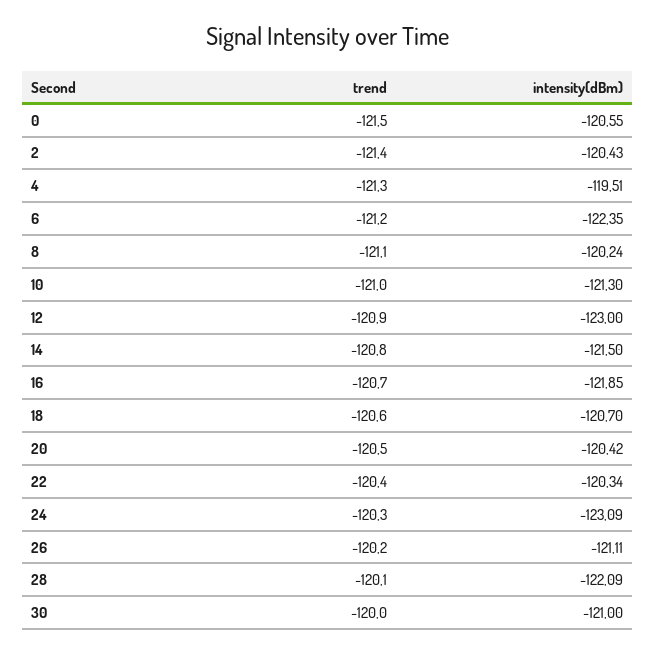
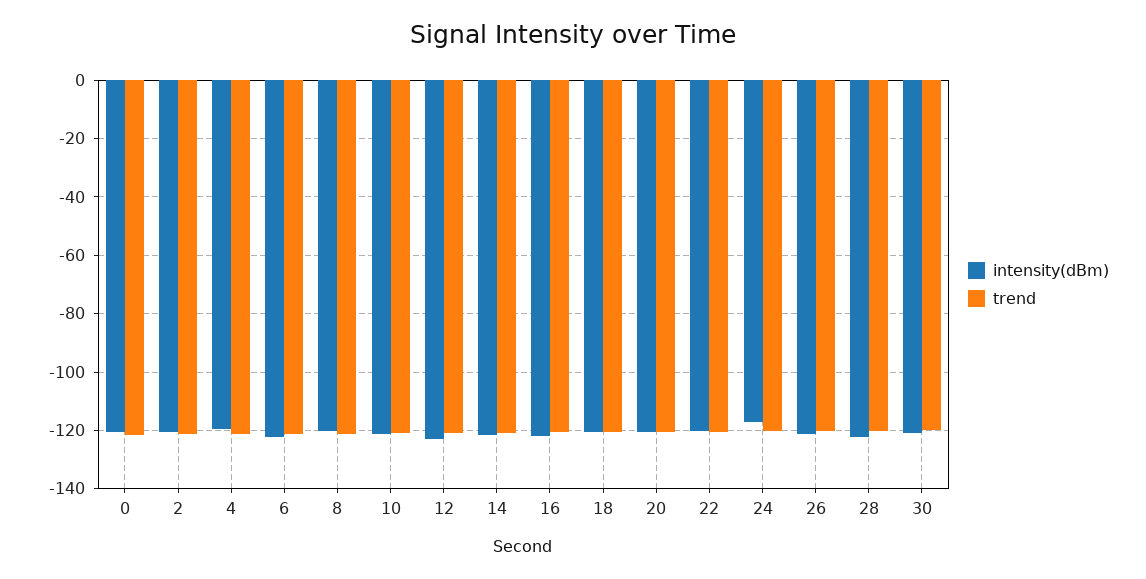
  {
    "trend": {
      "0": -121.5,
      "2": -121.4,
      "4": -121.3,
      "6": -121.2,
      "8": -121.1,
      "10": -121,
      "12": -120.9,
      "14": -120.8,
      "16": -120.7,
      "18": -120.6,
      "20": -120.5,
      "22": -120.4,
      "24": -120.3,
      "26": -120.2,
      "28": -120.1,
      "30": -120
    },
    "intensity(dBm)": {
      "0": -120.55,
      "2": -120.43,
      "4": -119.51,
      "6": -122.35,
      "8": -120.24,
      "10": -121.3,
      "12": -123,
      "14": -121.5,
      "16": -121.85,
      "18": -120.7,
      "20": -120.42,
      "22": -120.34,
-     "24": -123.09,
+     "24": -117.5,
      "26": -121.11,
      "28": -122.09,
      "30": -121
    }
  }

